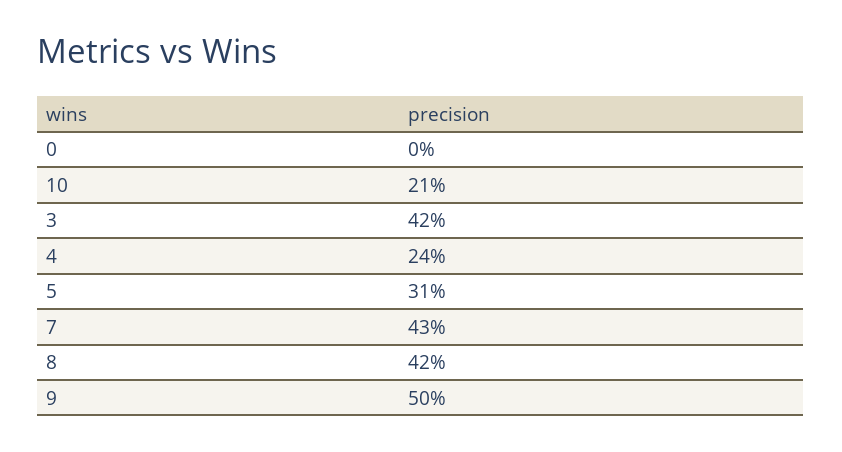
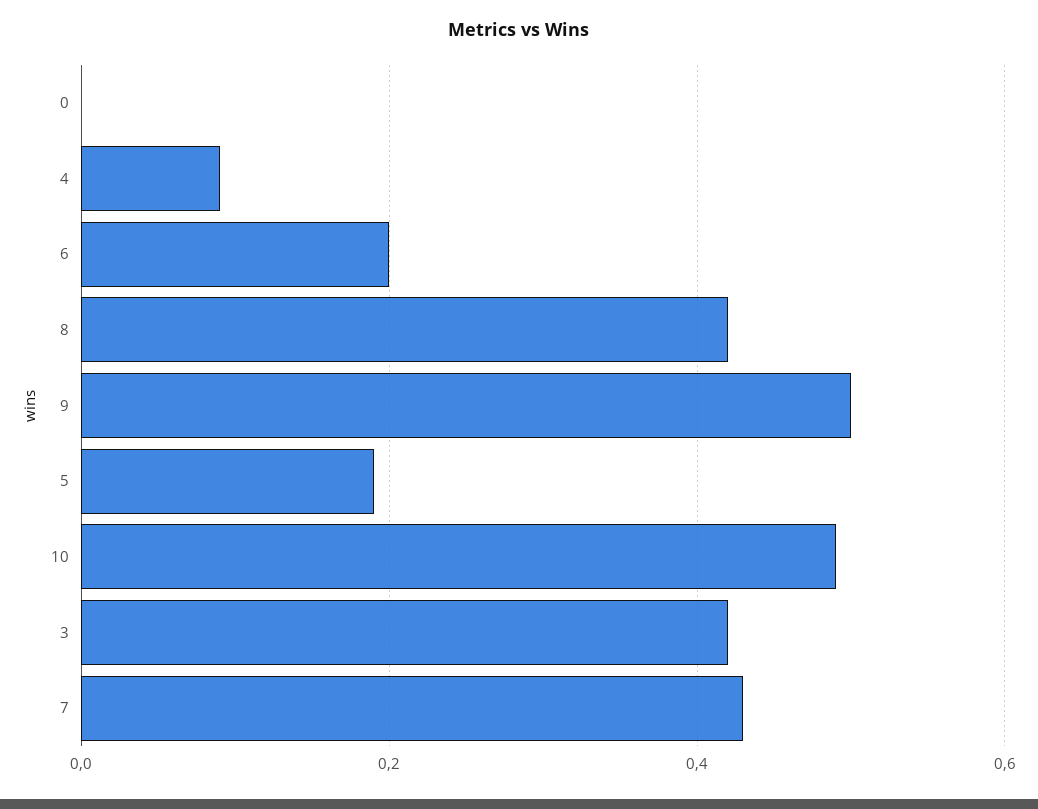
  {
    "0": 0,
-   "10": 0.21,
+   "10": 0.5,
    "3": 0.42,
-   "4": 0.24,
+   "4": 0.1,
-   "5": 0.31,
+   "5": 0.2,
    "7": 0.43,
    "8": 0.42,
-   "9": 0.5
+   "9": 0.5,
+   "6": 0.2
  }

